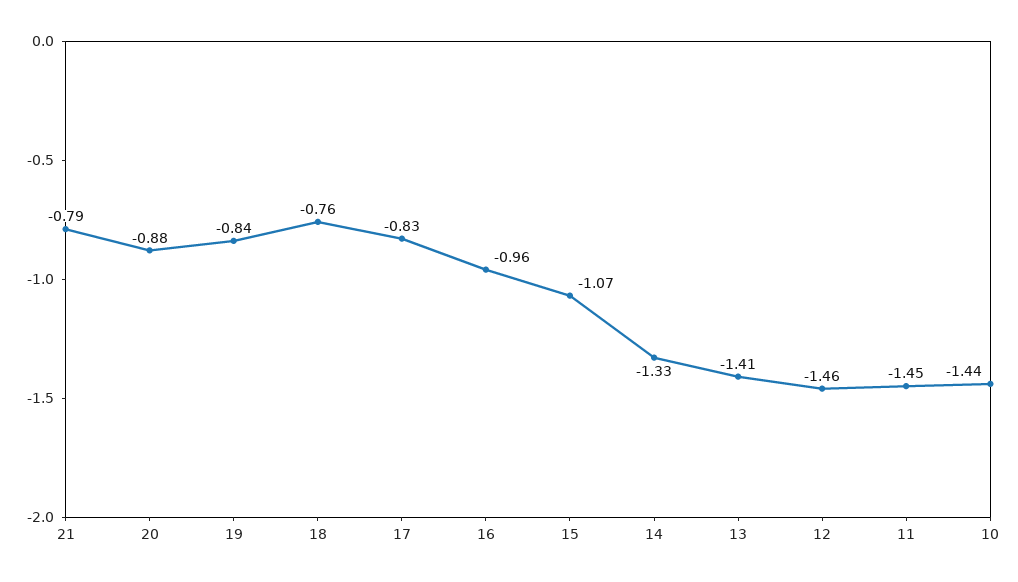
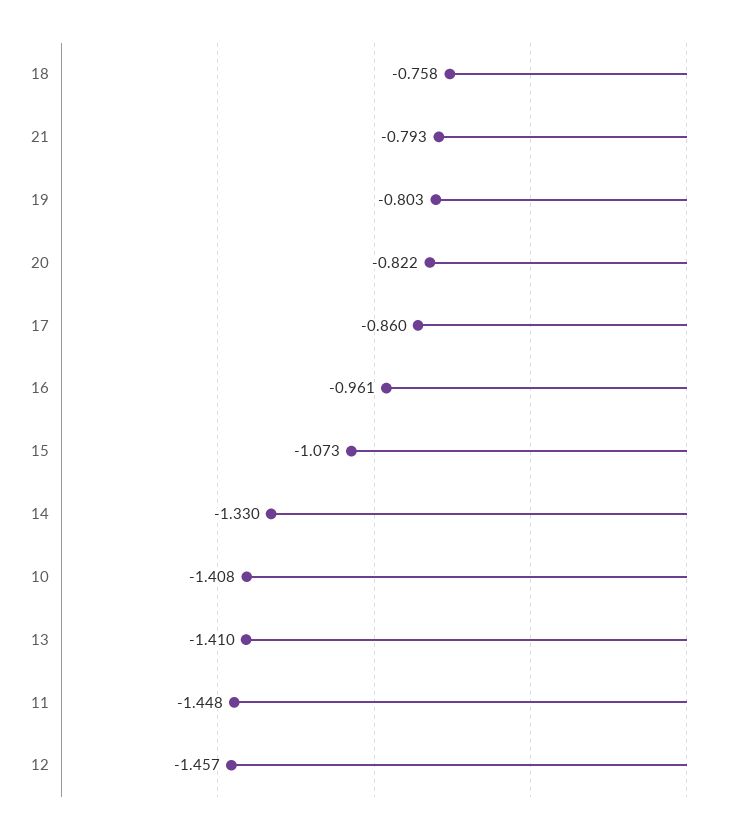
  {
    "21": -0.793,
-   "20": -0.88,
+   "20": -0.822,
-   "19": -0.84,
+   "19": -0.803,
    "18": -0.758,
-   "17": -0.83,
+   "17": -0.86,
    "16": -0.961,
    "15": -1.073,
    "14": -1.33,
    "13": -1.41,
    "12": -1.457,
    "11": -1.448,
-   "10": -1.44
+   "10": -1.408
  }

